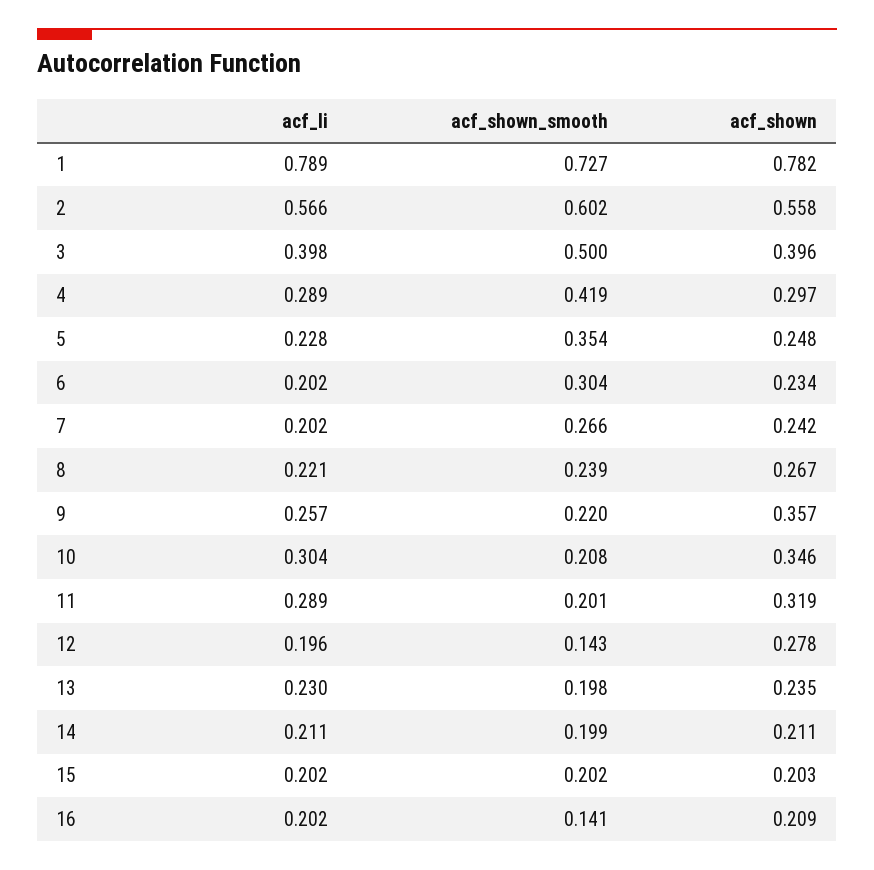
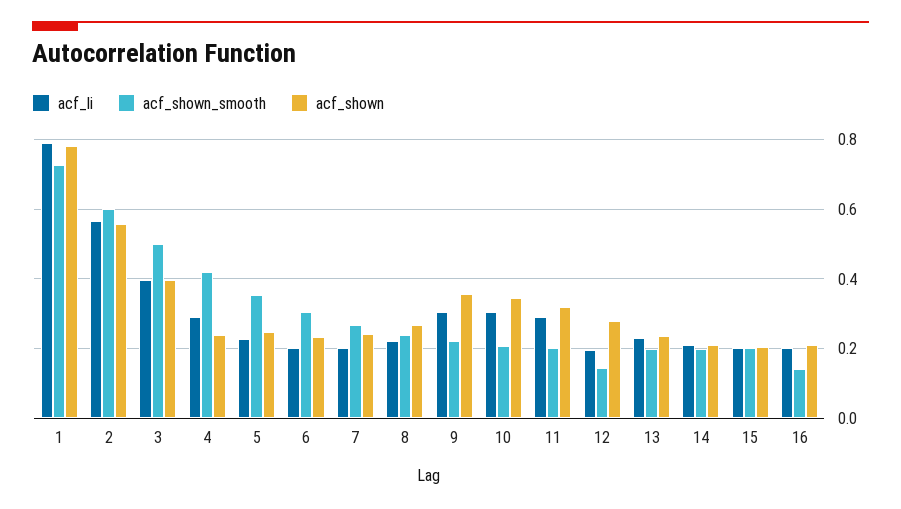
  {
    "acf_li": {
      "1": 0.789,
      "2": 0.566,
      "3": 0.398,
      "4": 0.289,
      "5": 0.228,
      "6": 0.202,
      "7": 0.202,
      "8": 0.221,
-     "9": 0.257,
+     "9": 0.3,
      "10": 0.304,
      "11": 0.289,
      "12": 0.196,
      "13": 0.23,
      "14": 0.211,
      "15": 0.202,
      "16": 0.202
    },
    "acf_shown_smooth": {
      "1": 0.727,
      "2": 0.602,
      "3": 0.5,
      "4": 0.419,
      "5": 0.354,
      "6": 0.304,
      "7": 0.266,
      "8": 0.239,
      "9": 0.22,
      "10": 0.208,
      "11": 0.201,
      "12": 0.143,
      "13": 0.198,
      "14": 0.199,
      "15": 0.202,
      "16": 0.141
    },
    "acf_shown": {
      "1": 0.782,
      "2": 0.558,
      "3": 0.396,
-     "4": 0.297,
+     "4": 0.24,
      "5": 0.248,
      "6": 0.234,
      "7": 0.242,
      "8": 0.267,
      "9": 0.357,
      "10": 0.346,
      "11": 0.319,
      "12": 0.278,
      "13": 0.235,
      "14": 0.211,
      "15": 0.203,
      "16": 0.209
    }
  }

